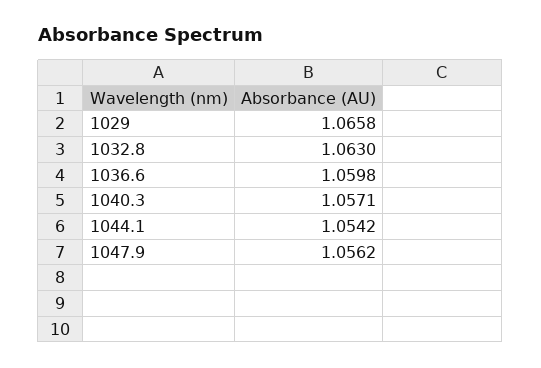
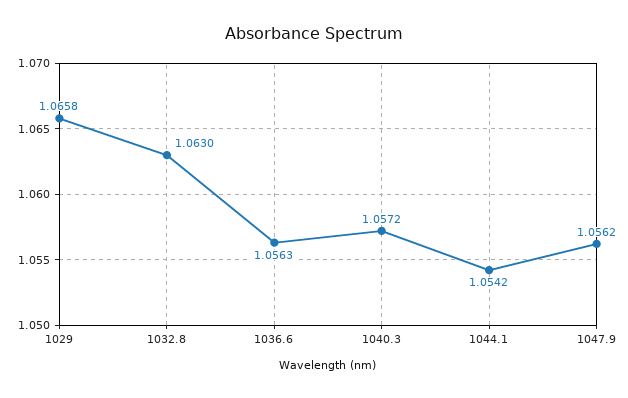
  {
    "1029": 1.0658,
    "1032.8": 1.063,
-   "1036.6": 1.0598,
+   "1036.6": 1.0563,
-   "1040.3": 1.0571,
+   "1040.3": 1.0572,
    "1044.1": 1.0542,
    "1047.9": 1.0562
  }

